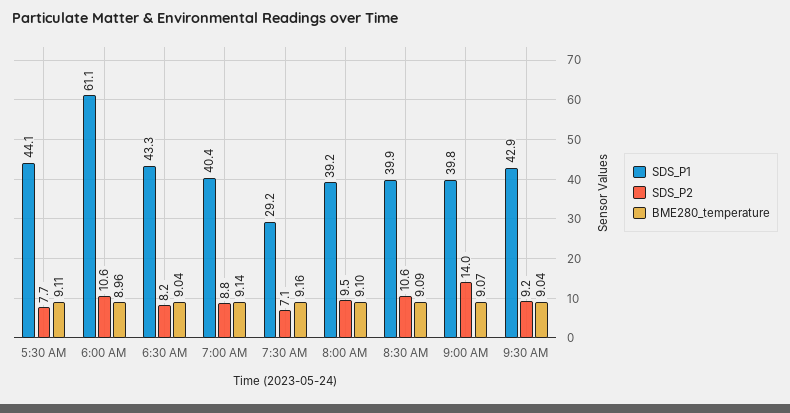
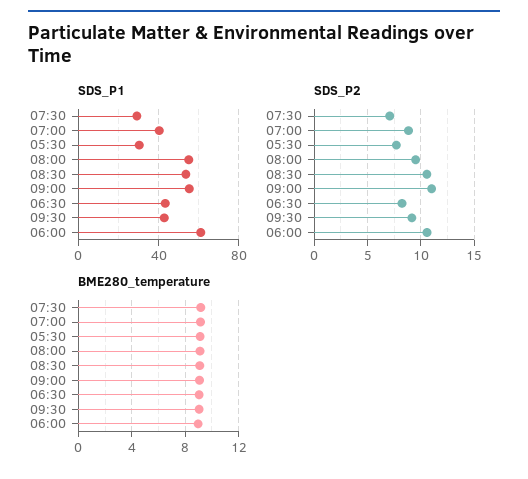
  {
    "SDS_P1": {
-     "5:30 AM": 44.1,
+     "5:30 AM": 30,
      "6:00 AM": 61.1,
      "6:30 AM": 43.3,
      "7:00 AM": 40.4,
      "7:30 AM": 29.2,
-     "8:00 AM": 39.2,
+     "8:00 AM": 55,
-     "8:30 AM": 39.9,
+     "8:30 AM": 55,
-     "9:00 AM": 39.8,
+     "9:00 AM": 55,
      "9:30 AM": 42.9
    },
    "SDS_P2": {
      "5:30 AM": 7.7,
      "6:00 AM": 10.6,
      "6:30 AM": 8.2,
      "7:00 AM": 8.8,
      "7:30 AM": 7.1,
      "8:00 AM": 9.5,
      "8:30 AM": 10.6,
-     "9:00 AM": 14,
+     "9:00 AM": 11,
      "9:30 AM": 9.2
    },
    "BME280_temperature": {
      "5:30 AM": 9.11,
      "6:00 AM": 8.96,
      "6:30 AM": 9.04,
      "7:00 AM": 9.14,
      "7:30 AM": 9.16,
      "8:00 AM": 9.1,
      "8:30 AM": 9.09,
      "9:00 AM": 9.07,
      "9:30 AM": 9.04
    }
  }

